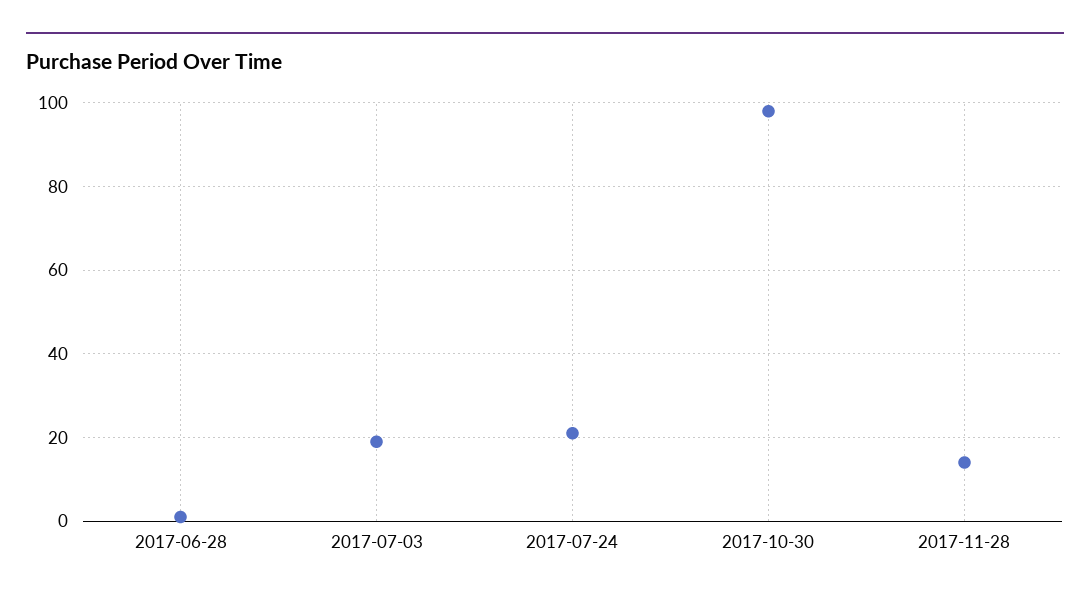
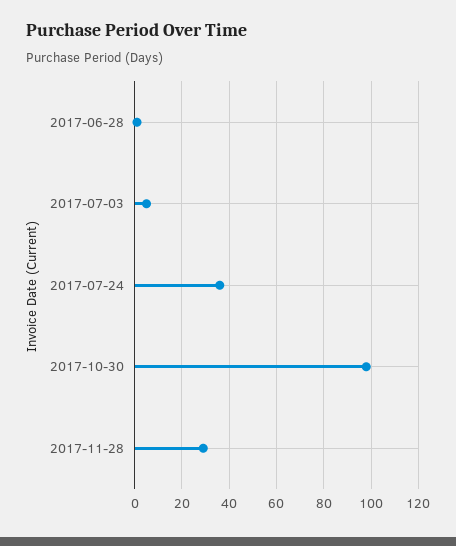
  {
    "2017-06-28": 0,
-   "2017-07-03": 20,
+   "2017-07-03": 5,
-   "2017-07-24": 20,
+   "2017-07-24": 35,
    "2017-10-30": 100,
-   "2017-11-28": 15
+   "2017-11-28": 30
  }

